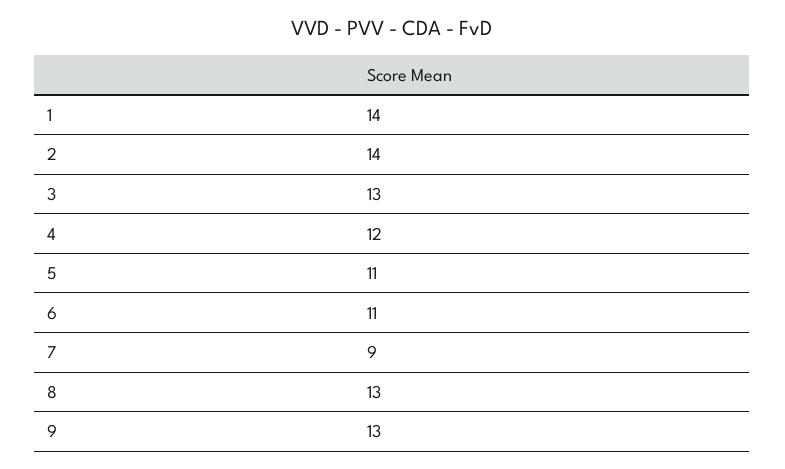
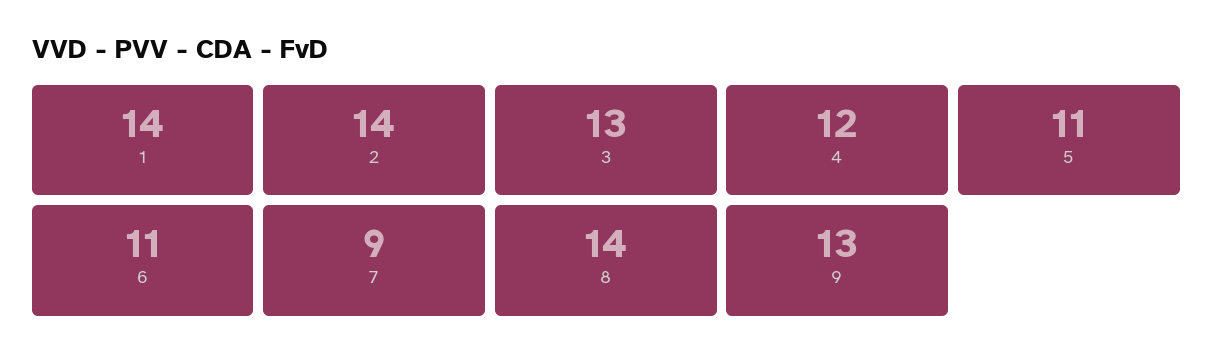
  {
    "1": 14,
    "2": 14,
    "3": 13,
    "4": 12,
    "5": 11,
    "6": 11,
    "7": 9,
-   "8": 13,
+   "8": 14,
    "9": 13
  }

